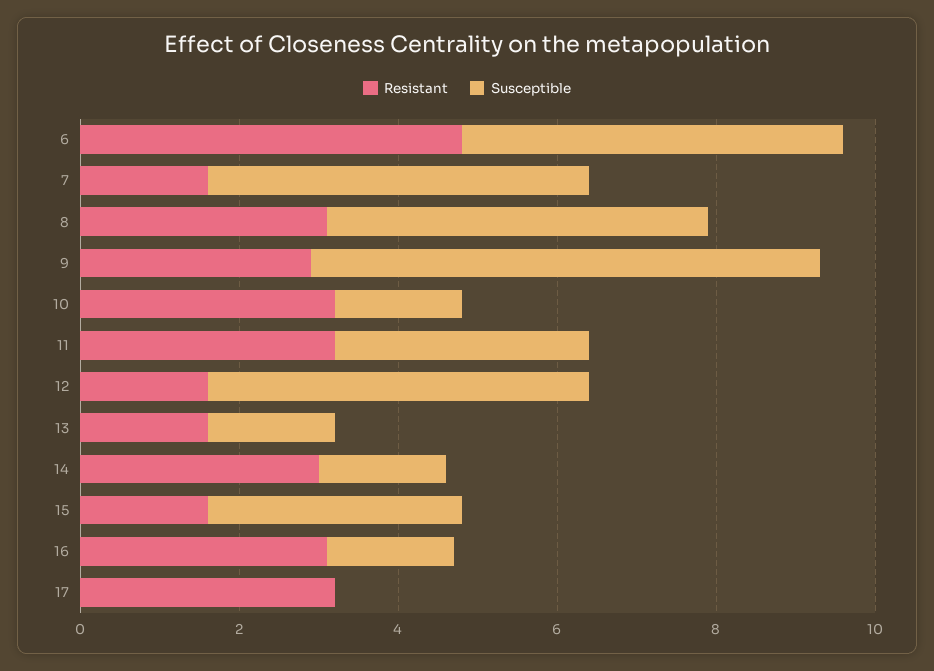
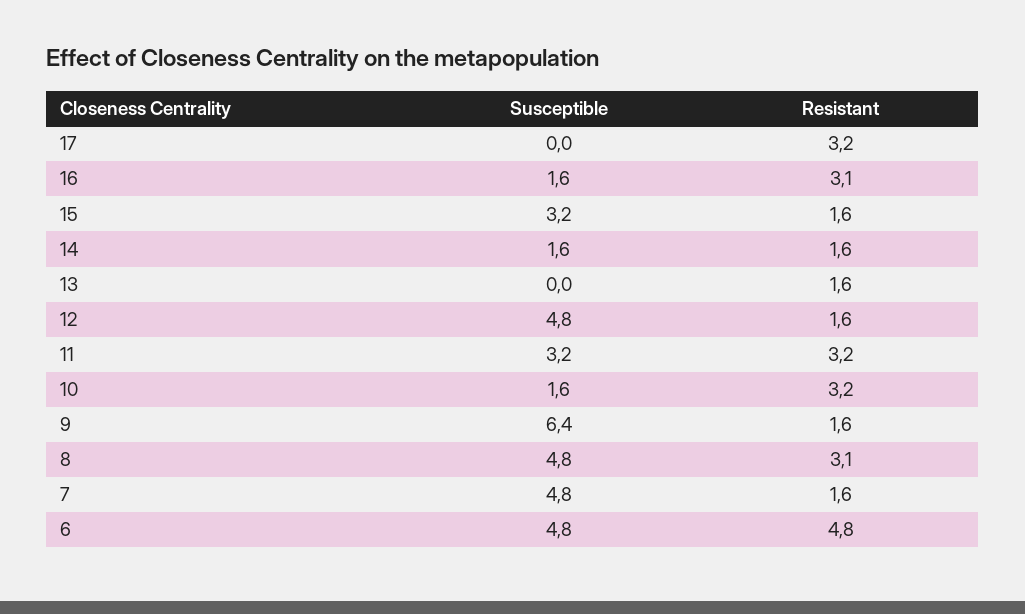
  {
    "Resistant": {
      "6": 4.8,
      "7": 1.6,
      "8": 3.1,
-     "9": 3,
+     "9": 1.6,
      "10": 3.2,
      "11": 3.2,
      "12": 1.6,
      "13": 1.6,
-     "14": 3,
+     "14": 1.6,
      "15": 1.6,
      "16": 3.1,
      "17": 3.2
    },
    "Susceptible": {
      "6": 4.8,
      "7": 4.8,
      "8": 4.8,
      "9": 6.4,
      "10": 1.6,
      "11": 3.2,
      "12": 4.8,
-     "13": 1.5,
+     "13": 0,
      "14": 1.6,
      "15": 3.2,
      "16": 1.6,
      "17": 0
    }
  }

